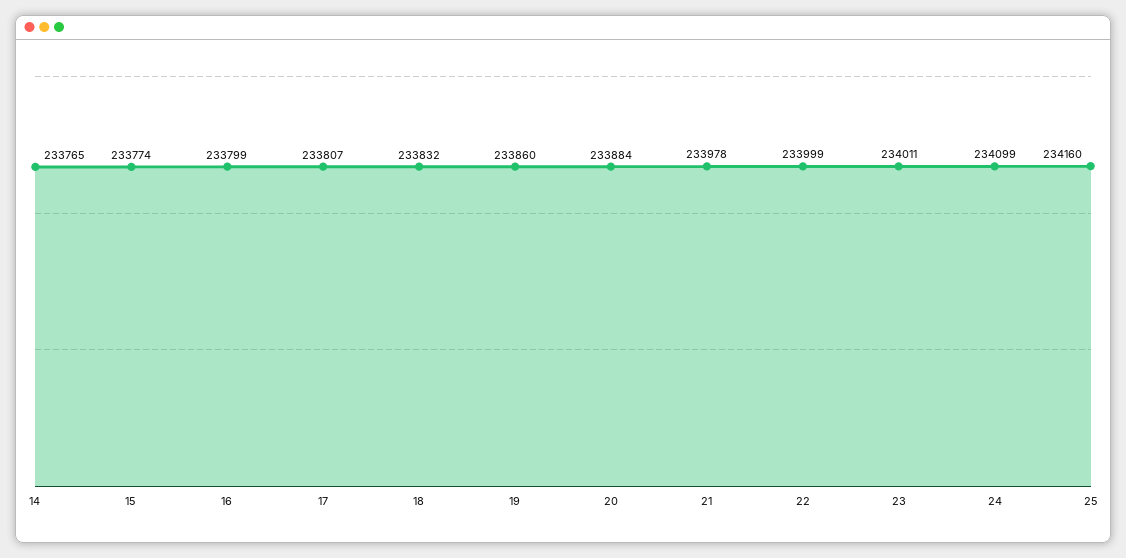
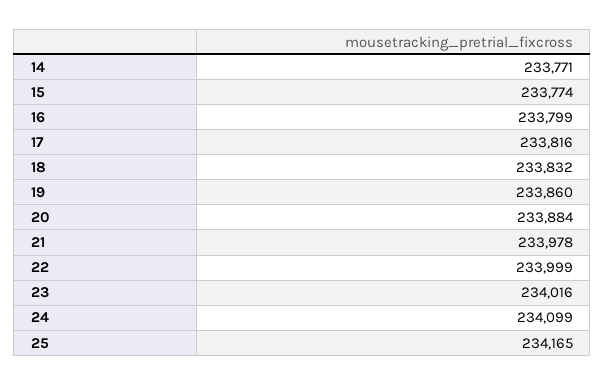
  {
-   "14": 233765,
+   "14": 233771,
    "15": 233774,
    "16": 233799,
-   "17": 233807,
+   "17": 233816,
    "18": 233832,
    "19": 233860,
    "20": 233884,
    "21": 233978,
    "22": 233999,
-   "23": 234011,
+   "23": 234016,
    "24": 234099,
-   "25": 234160
+   "25": 234165
  }

